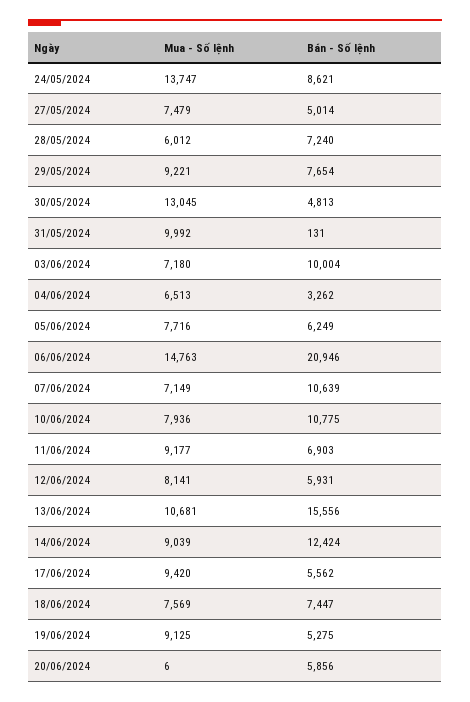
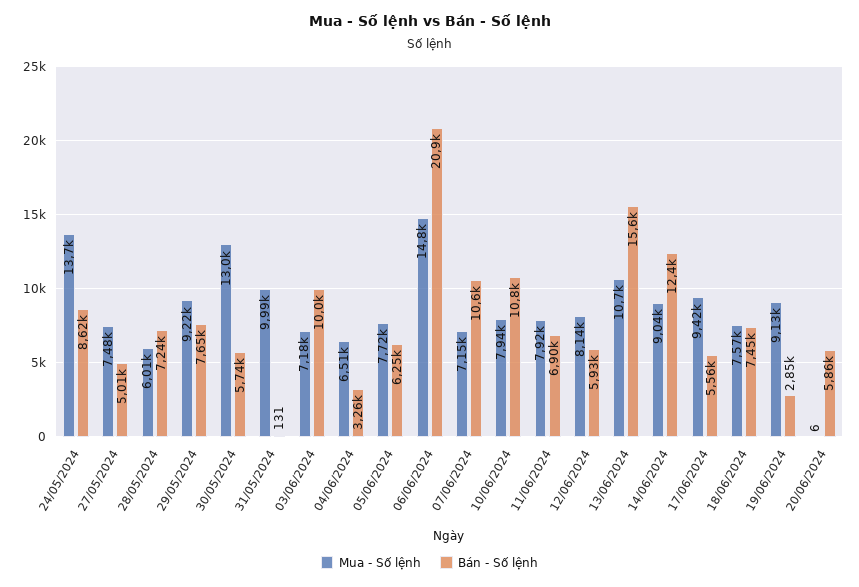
  {
    "Mua - Số lệnh": {
      "24/05/2024": 13747,
      "27/05/2024": 7479,
      "28/05/2024": 6012,
      "29/05/2024": 9221,
      "30/05/2024": 13045,
      "31/05/2024": 9992,
      "03/06/2024": 7180,
      "04/06/2024": 6513,
      "05/06/2024": 7716,
      "06/06/2024": 14763,
      "07/06/2024": 7149,
      "10/06/2024": 7936,
-     "11/06/2024": 9177,
+     "11/06/2024": 7920,
      "12/06/2024": 8141,
      "13/06/2024": 10681,
      "14/06/2024": 9039,
      "17/06/2024": 9420,
      "18/06/2024": 7569,
      "19/06/2024": 9125,
      "20/06/2024": 6
    },
    "Bán - Số lệnh": {
      "24/05/2024": 8621,
      "27/05/2024": 5014,
      "28/05/2024": 7240,
      "29/05/2024": 7654,
-     "30/05/2024": 4813,
+     "30/05/2024": 5740,
      "31/05/2024": 131,
      "03/06/2024": 10004,
      "04/06/2024": 3262,
      "05/06/2024": 6249,
      "06/06/2024": 20946,
      "07/06/2024": 10639,
      "10/06/2024": 10775,
      "11/06/2024": 6903,
      "12/06/2024": 5931,
      "13/06/2024": 15556,
      "14/06/2024": 12424,
      "17/06/2024": 5562,
      "18/06/2024": 7447,
-     "19/06/2024": 5275,
+     "19/06/2024": 2850,
      "20/06/2024": 5856
    }
  }

